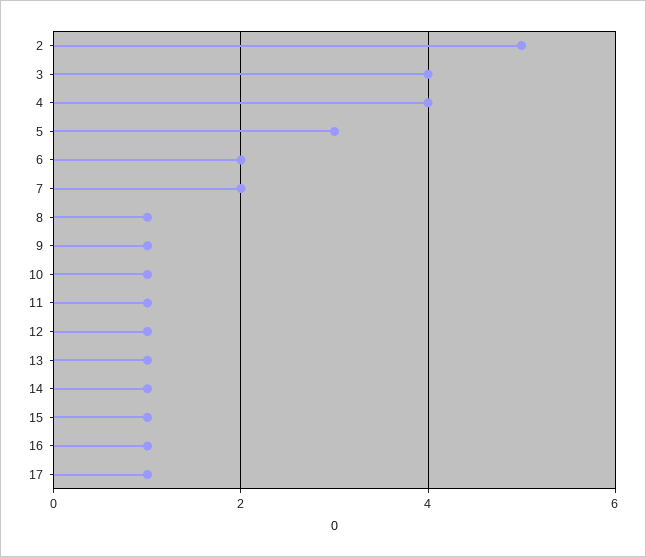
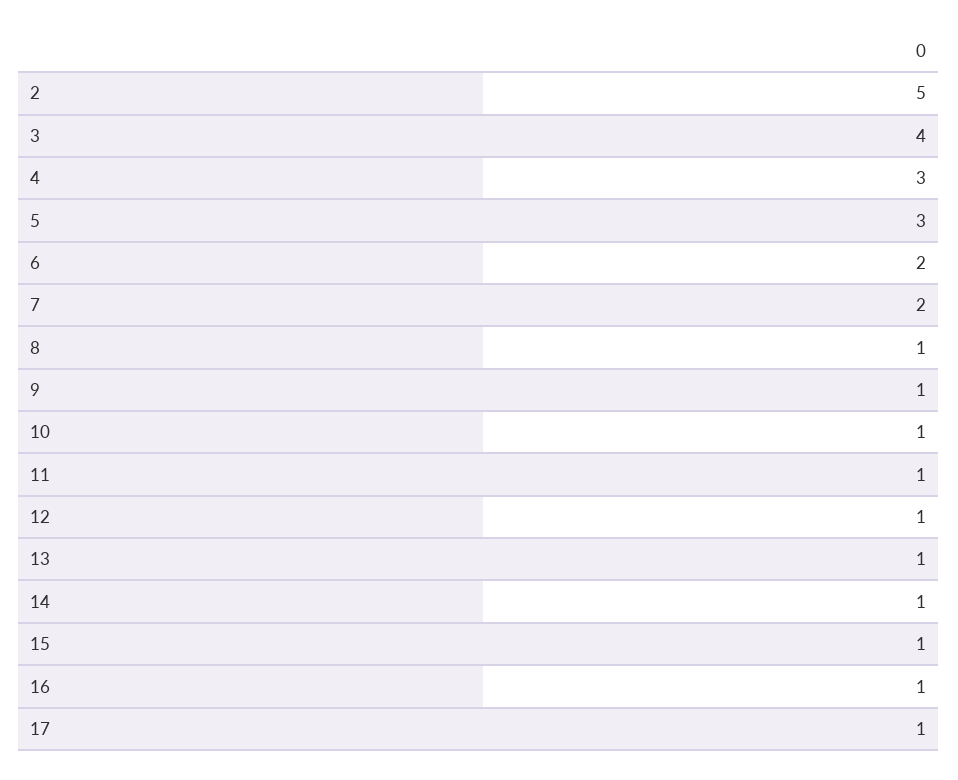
  {
    "2": 5,
    "3": 4,
-   "4": 4,
+   "4": 3,
    "5": 3,
    "6": 2,
    "7": 2,
    "8": 1,
    "9": 1,
    "10": 1,
    "11": 1,
    "12": 1,
    "13": 1,
    "14": 1,
    "15": 1,
    "16": 1,
    "17": 1
  }

